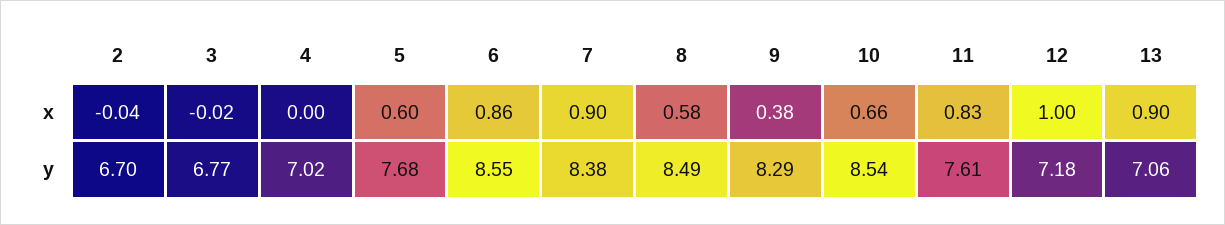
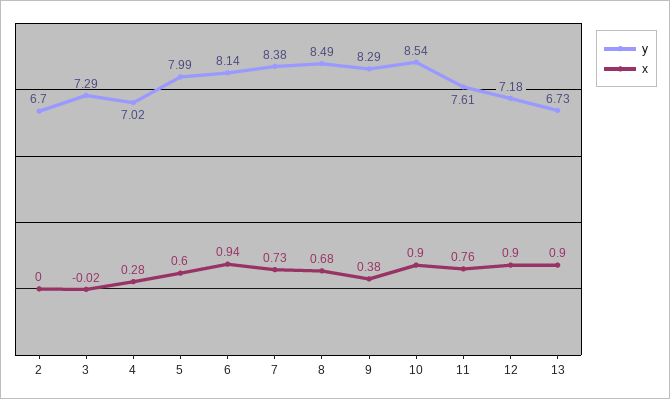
  {
    "x": {
-     "2": -0.04,
+     "2": 0,
      "3": -0.02,
-     "4": 0,
+     "4": 0.28,
      "5": 0.6,
-     "6": 0.86,
+     "6": 0.94,
-     "7": 0.9,
+     "7": 0.73,
-     "8": 0.58,
+     "8": 0.68,
      "9": 0.38,
-     "10": 0.66,
+     "10": 0.9,
-     "11": 0.83,
+     "11": 0.76,
-     "12": 1,
+     "12": 0.9,
      "13": 0.9
    },
    "y": {
      "2": 6.7,
-     "3": 6.77,
+     "3": 7.29,
      "4": 7.02,
-     "5": 7.68,
+     "5": 7.99,
-     "6": 8.55,
+     "6": 8.14,
      "7": 8.38,
      "8": 8.49,
      "9": 8.29,
      "10": 8.54,
      "11": 7.61,
      "12": 7.18,
-     "13": 7.06
+     "13": 6.73
    }
  }

